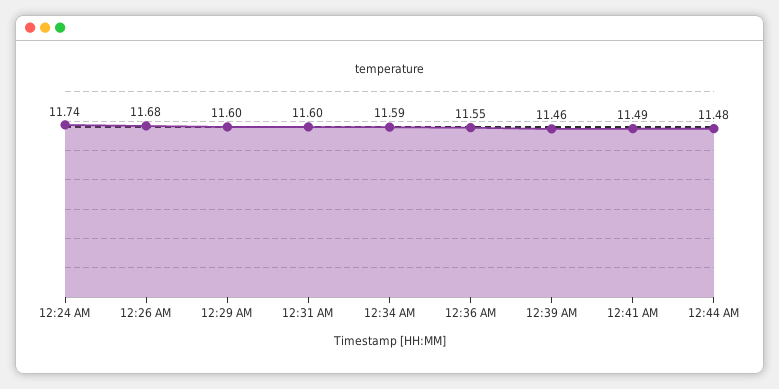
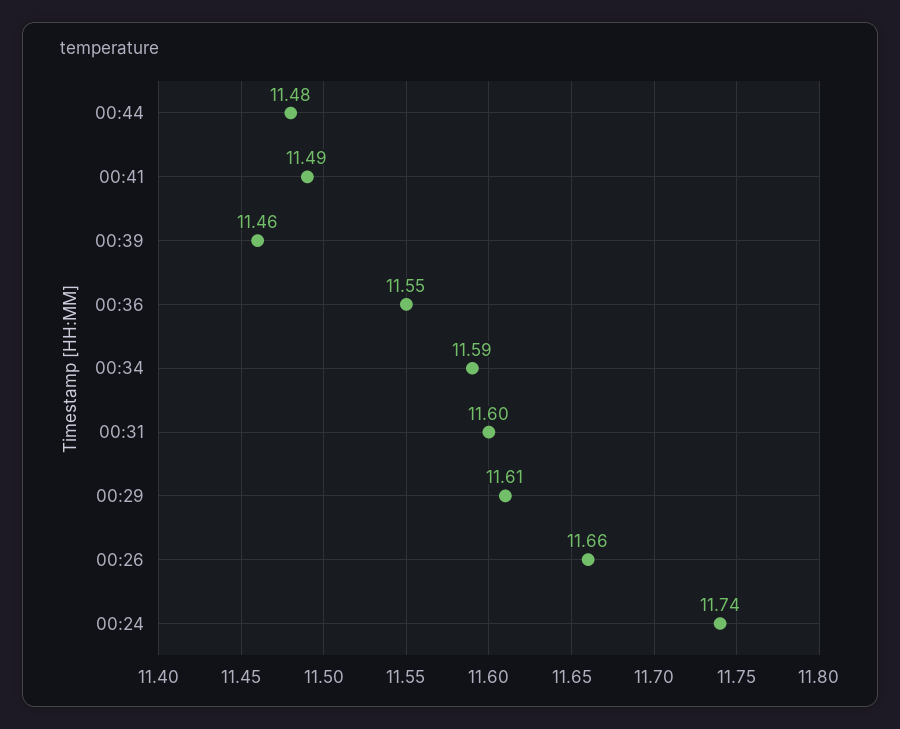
  {
    "12:24 AM": 11.74,
-   "12:26 AM": 11.68,
+   "12:26 AM": 11.66,
-   "12:29 AM": 11.6,
+   "12:29 AM": 11.61,
    "12:31 AM": 11.6,
    "12:34 AM": 11.59,
    "12:36 AM": 11.55,
    "12:39 AM": 11.46,
    "12:41 AM": 11.49,
    "12:44 AM": 11.48
  }

